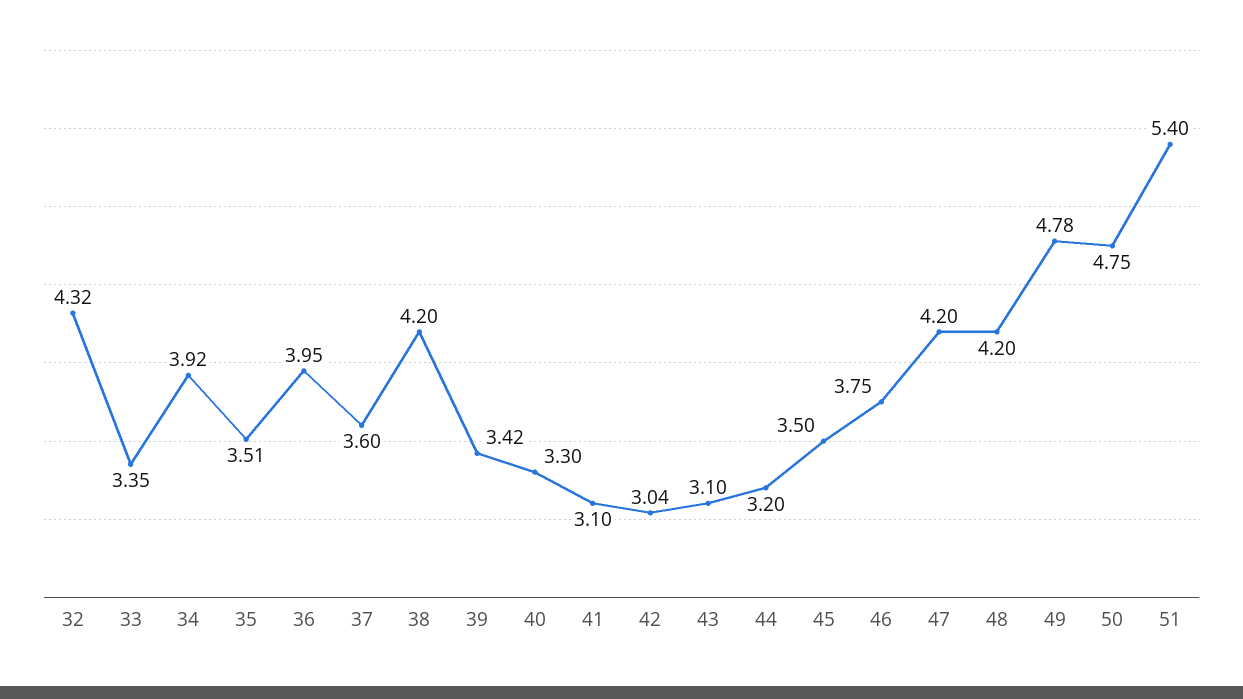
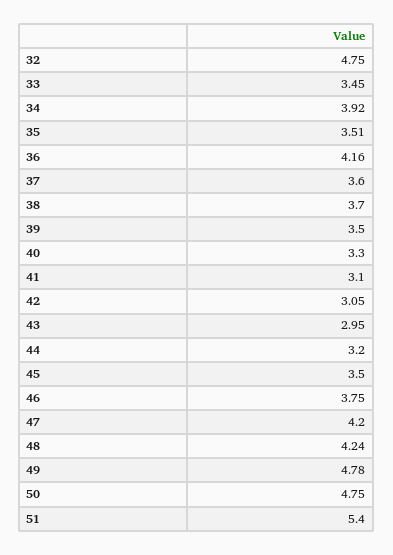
  {
-   "32": 4.32,
+   "32": 4.75,
-   "33": 3.35,
+   "33": 3.45,
    "34": 3.92,
    "35": 3.51,
-   "36": 3.95,
+   "36": 4.16,
    "37": 3.6,
-   "38": 4.2,
+   "38": 3.7,
-   "39": 3.42,
+   "39": 3.5,
    "40": 3.3,
    "41": 3.1,
-   "42": 3.04,
+   "42": 3.05,
-   "43": 3.1,
+   "43": 2.95,
    "44": 3.2,
    "45": 3.5,
    "46": 3.75,
    "47": 4.2,
-   "48": 4.2,
+   "48": 4.24,
    "49": 4.78,
    "50": 4.75,
    "51": 5.4
  }

